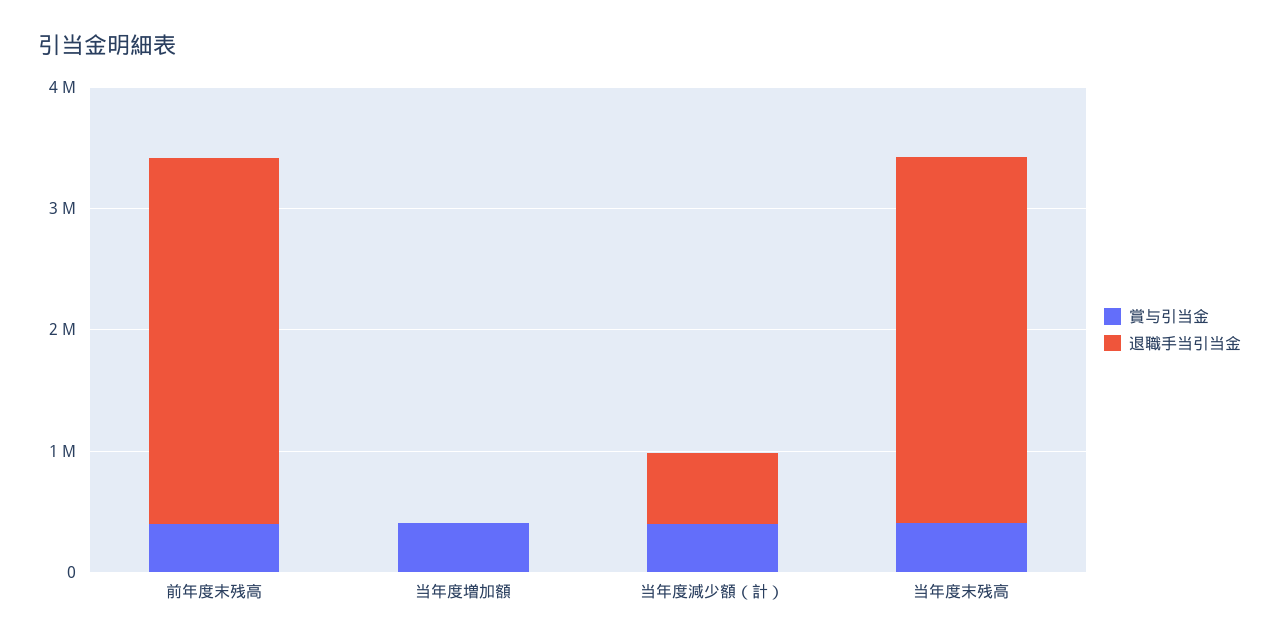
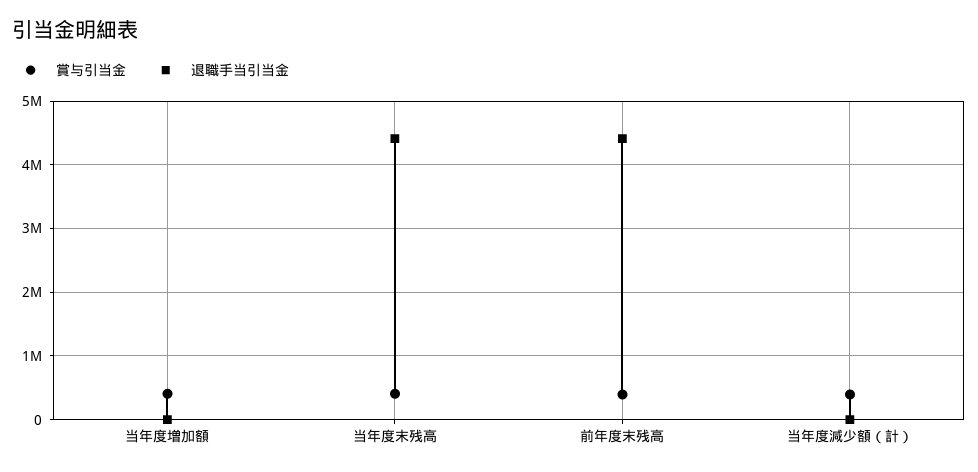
  {
    "賞与引当金": {
      "前年度末残高": 400000,
      "当年度増加額": 400000,
      "当年度減少額（計）": 400000,
      "当年度末残高": 400000
    },
    "退職手当引当金": {
-     "前年度末残高": 3000000,
+     "前年度末残高": 4400000,
      "当年度増加額": 0,
-     "当年度減少額（計）": 600000,
+     "当年度減少額（計）": 0,
-     "当年度末残高": 3000000
+     "当年度末残高": 4400000
    }
  }

